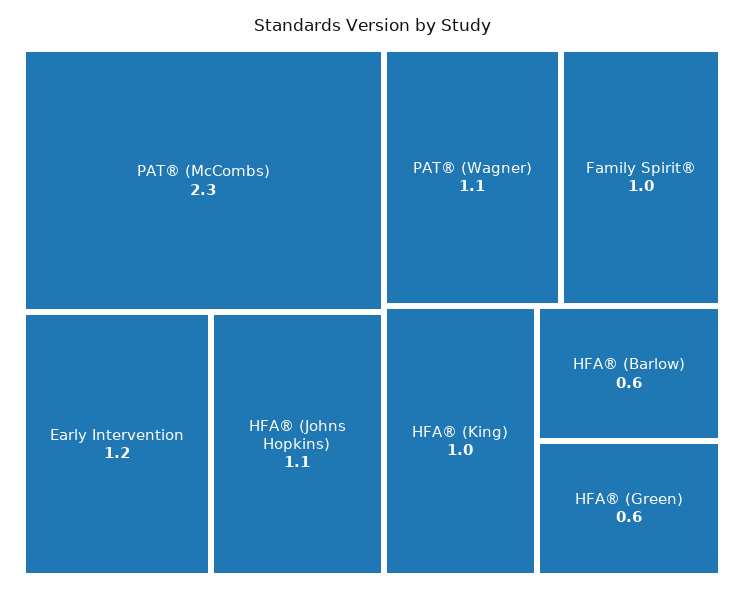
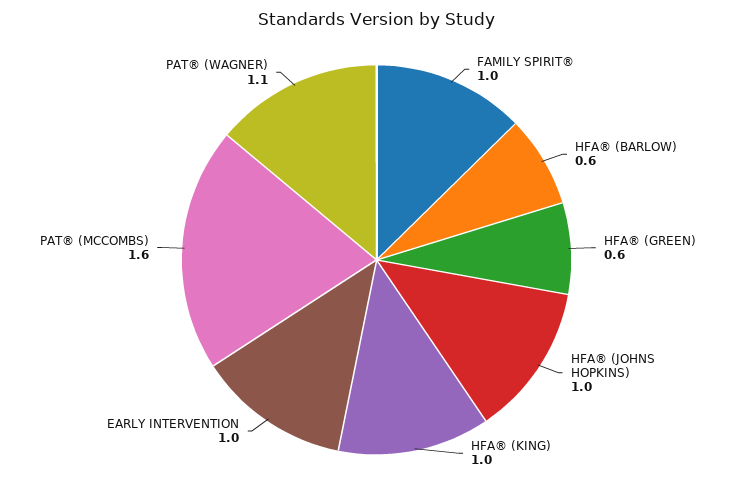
  {
-   "PAT® (McCombs)": 2.3,
+   "PAT® (McCombs)": 1.6,
-   "Early Intervention": 1.2,
+   "Early Intervention": 1,
-   "HFA® (Johns Hopkins)": 1.1,
+   "HFA® (Johns Hopkins)": 1,
    "PAT® (Wagner)": 1.1,
    "Family Spirit®": 1,
    "HFA® (King)": 1,
    "HFA® (Barlow)": 0.6,
    "HFA® (Green)": 0.6
  }

